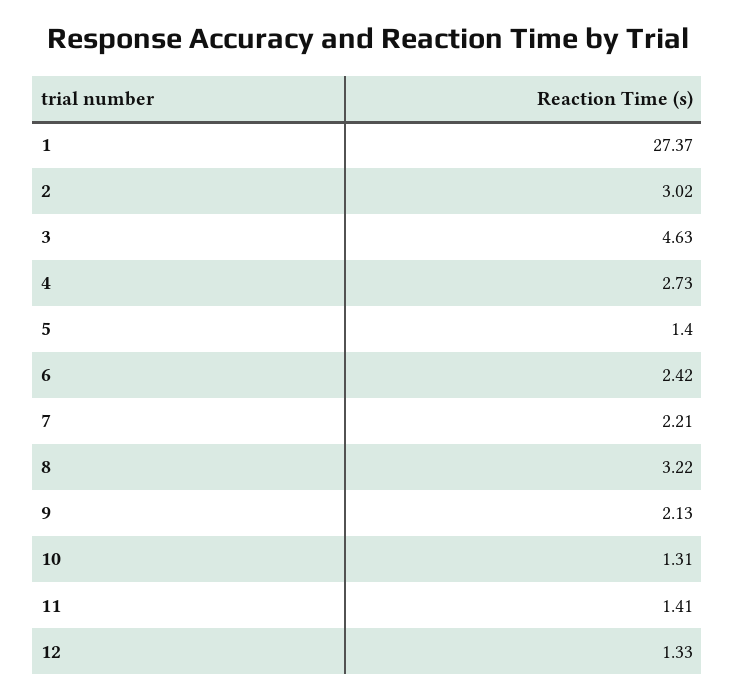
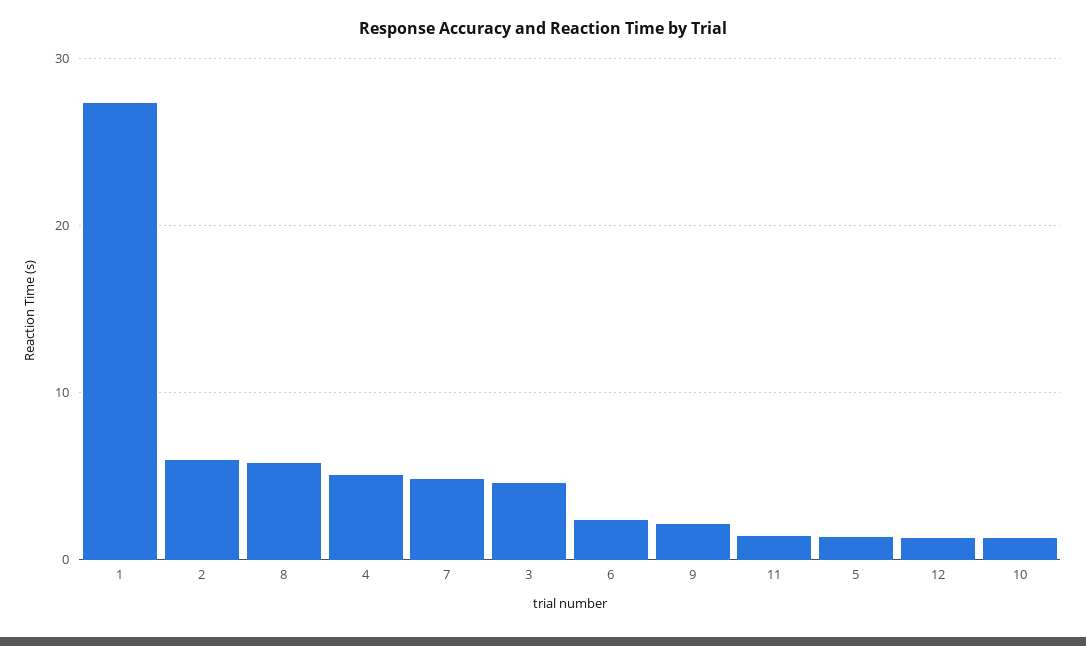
  {
    "1": 27.37,
-   "2": 3.02,
+   "2": 6,
    "3": 4.63,
-   "4": 2.73,
+   "4": 5,
    "5": 1.4,
    "6": 2.42,
-   "7": 2.21,
+   "7": 5,
-   "8": 3.22,
+   "8": 6,
    "9": 2.13,
    "10": 1.31,
    "11": 1.41,
    "12": 1.33
  }

